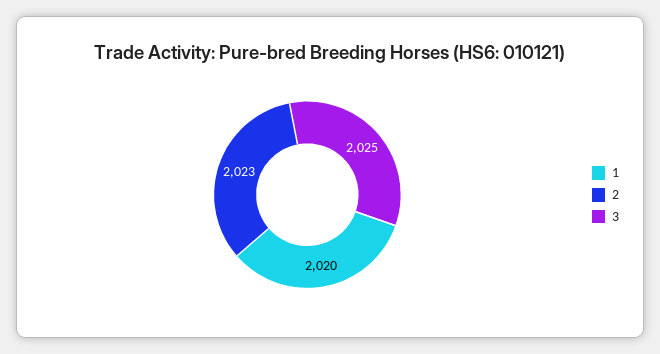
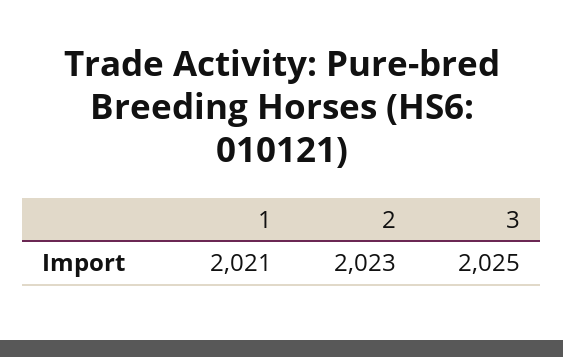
  {
-   "1": 2020,
+   "1": 2021,
    "2": 2023,
    "3": 2025
  }

